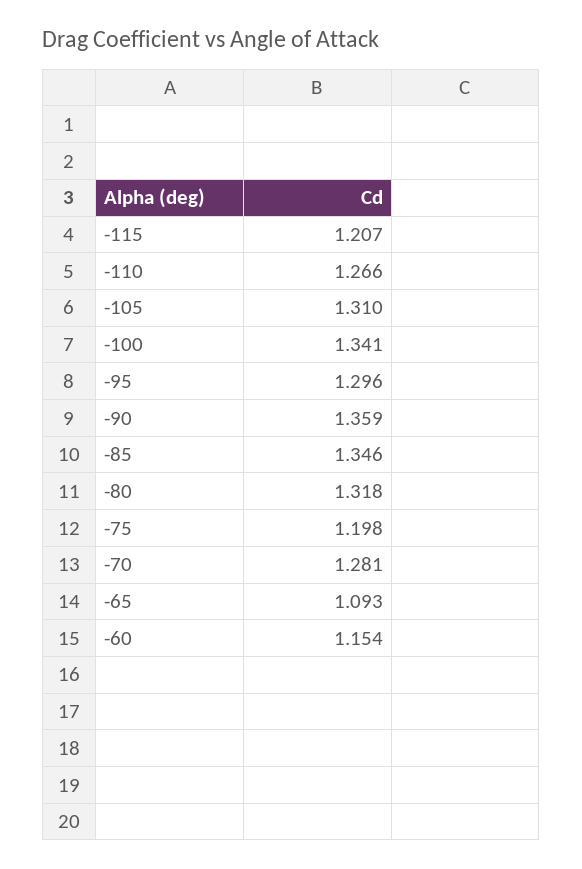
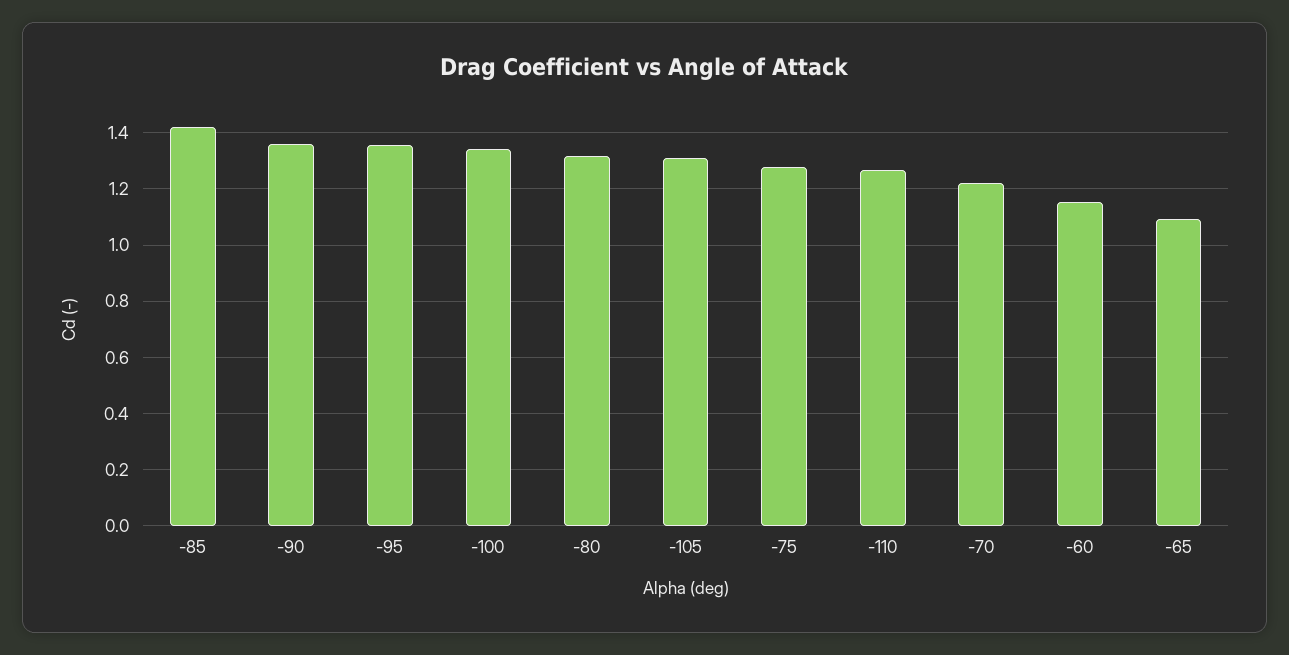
  {
-   "-115": 1.207,
    "-110": 1.266,
    "-105": 1.31,
    "-100": 1.341,
-   "-95": 1.296,
+   "-95": 1.35,
    "-90": 1.359,
-   "-85": 1.346,
+   "-85": 1.425,
    "-80": 1.318,
-   "-75": 1.198,
+   "-75": 1.275,
-   "-70": 1.281,
+   "-70": 1.225,
    "-65": 1.093,
    "-60": 1.154
  }

